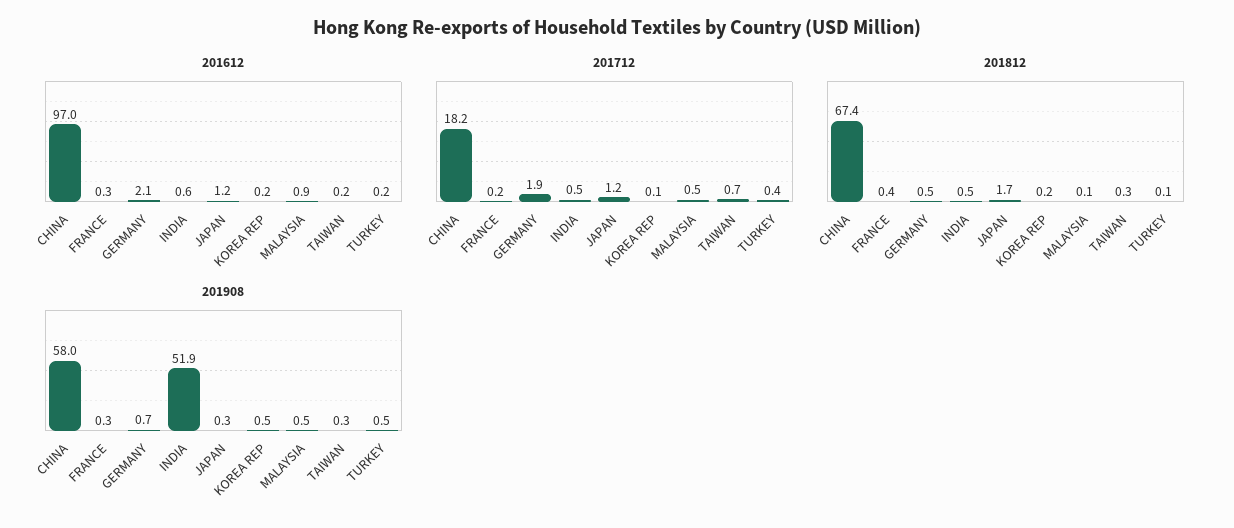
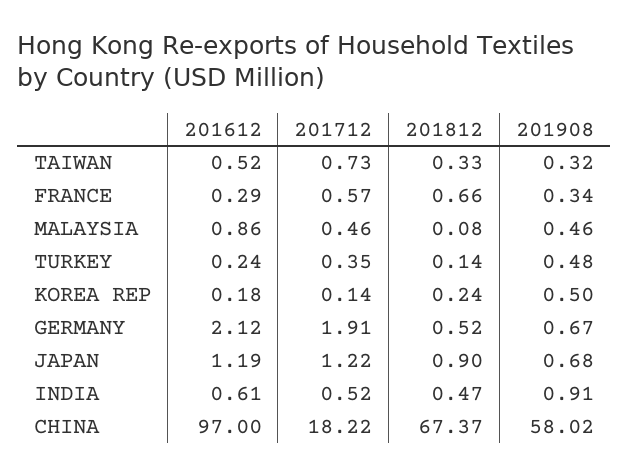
  {
    "201612": {
      "CHINA": 97,
      "FRANCE": 0.29,
      "GERMANY": 2.12,
      "INDIA": 0.61,
      "JAPAN": 1.19,
      "KOREA REP": 0.18,
      "MALAYSIA": 0.86,
-     "TAIWAN": 0.2,
+     "TAIWAN": 0.52,
      "TURKEY": 0.24
    },
    "201712": {
      "CHINA": 18.22,
-     "FRANCE": 0.2,
+     "FRANCE": 0.57,
      "GERMANY": 1.91,
      "INDIA": 0.52,
      "JAPAN": 1.22,
      "KOREA REP": 0.14,
      "MALAYSIA": 0.46,
      "TAIWAN": 0.73,
      "TURKEY": 0.35
    },
    "201812": {
      "CHINA": 67.37,
-     "FRANCE": 0.4,
+     "FRANCE": 0.66,
      "GERMANY": 0.52,
      "INDIA": 0.47,
-     "JAPAN": 1.7,
+     "JAPAN": 0.9,
      "KOREA REP": 0.24,
      "MALAYSIA": 0.08,
      "TAIWAN": 0.33,
      "TURKEY": 0.14
    },
    "201908": {
      "CHINA": 58.02,
      "FRANCE": 0.34,
      "GERMANY": 0.67,
-     "INDIA": 51.9,
+     "INDIA": 0.91,
-     "JAPAN": 0.3,
+     "JAPAN": 0.68,
      "KOREA REP": 0.5,
      "MALAYSIA": 0.46,
      "TAIWAN": 0.32,
      "TURKEY": 0.48
    }
  }

